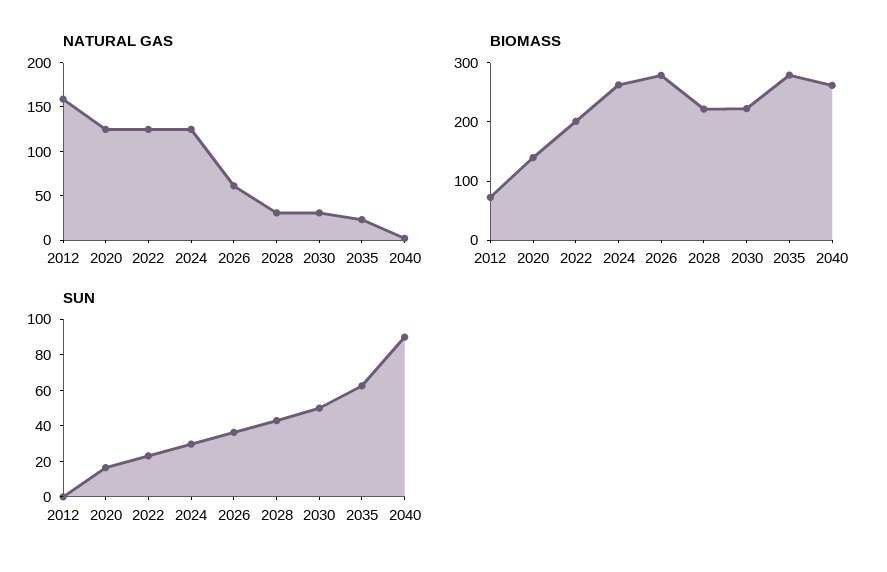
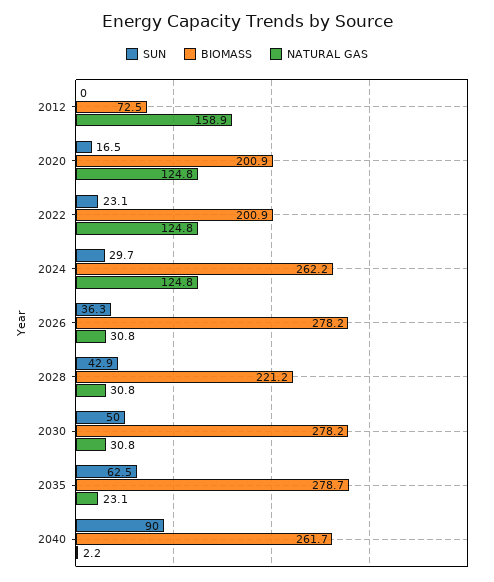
  {
    "NATURAL GAS": {
      "2012": 158.9,
      "2020": 124.8,
      "2022": 124.8,
      "2024": 124.8,
-     "2026": 60,
+     "2026": 30.8,
      "2028": 30.8,
      "2030": 30.8,
      "2035": 23.1,
      "2040": 2.2
    },
    "BIOMASS": {
      "2012": 72.5,
-     "2020": 140,
+     "2020": 200.9,
      "2022": 200.9,
      "2024": 262.2,
      "2026": 278.2,
      "2028": 221.2,
-     "2030": 220,
+     "2030": 278.2,
      "2035": 278.7,
      "2040": 261.7
    },
    "SUN": {
      "2012": 0,
      "2020": 16.5,
      "2022": 23.1,
      "2024": 29.7,
      "2026": 36.3,
      "2028": 42.9,
      "2030": 50,
      "2035": 62.5,
      "2040": 90
    }
  }

